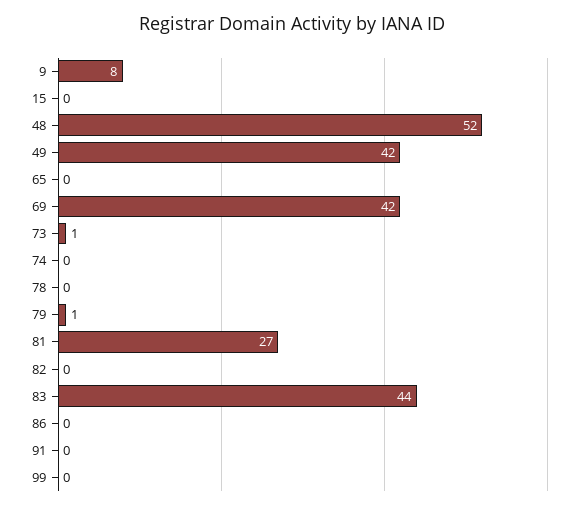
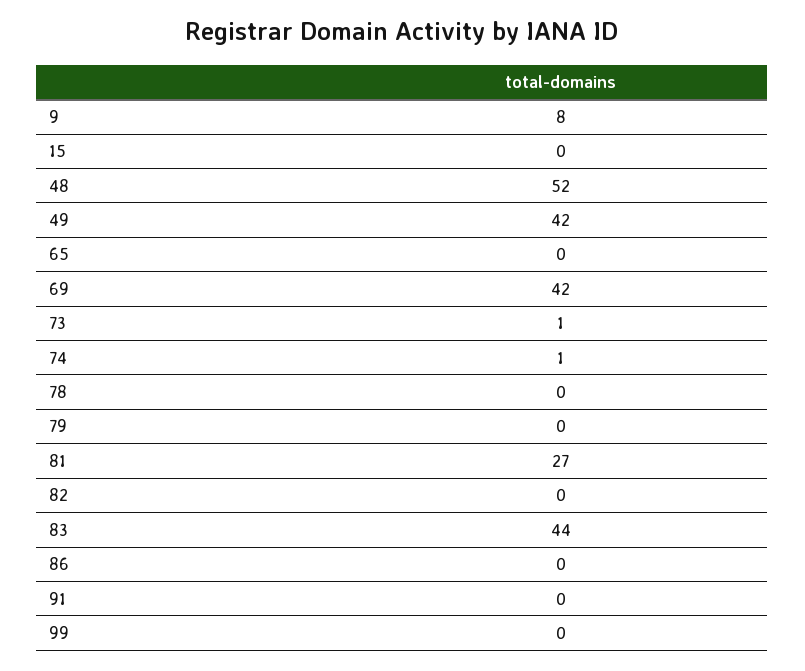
  {
    "9": 8,
    "15": 0,
    "48": 52,
    "49": 42,
    "65": 0,
    "69": 42,
    "73": 1,
-   "74": 0,
+   "74": 1,
    "78": 0,
-   "79": 1,
+   "79": 0,
    "81": 27,
    "82": 0,
    "83": 44,
    "86": 0,
    "91": 0,
    "99": 0
  }

